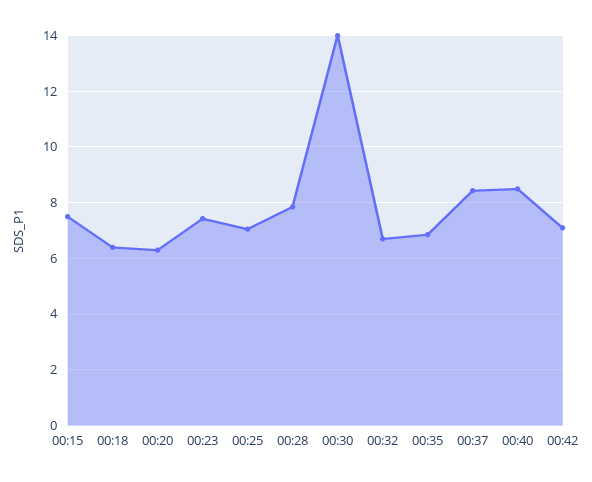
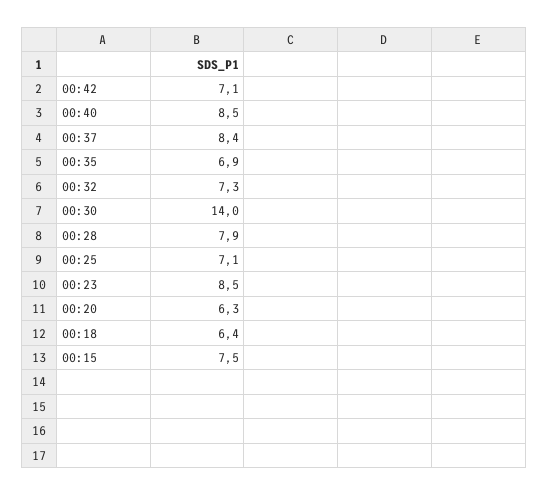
  {
    "00:15": 7.5,
    "00:18": 6.4,
    "00:20": 6.3,
-   "00:23": 7.5,
+   "00:23": 8.5,
    "00:25": 7.1,
    "00:28": 7.9,
    "00:30": 14,
-   "00:32": 6.75,
+   "00:32": 7.3,
    "00:35": 6.9,
    "00:37": 8.4,
    "00:40": 8.5,
    "00:42": 7.1
  }

